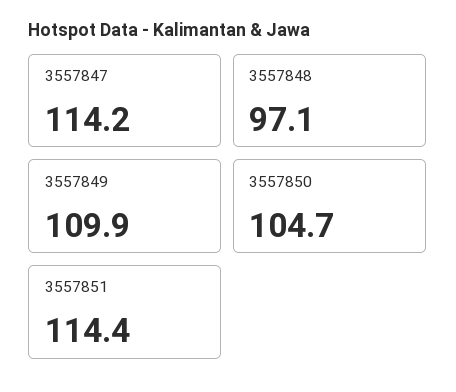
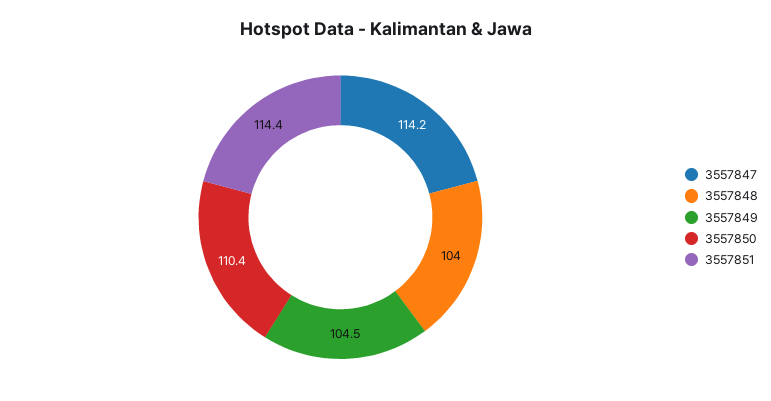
  {
    "3557847": 114.2,
-   "3557848": 97.1,
+   "3557848": 104,
-   "3557849": 109.9,
+   "3557849": 104.5,
-   "3557850": 104.7,
+   "3557850": 110.4,
    "3557851": 114.4
  }

